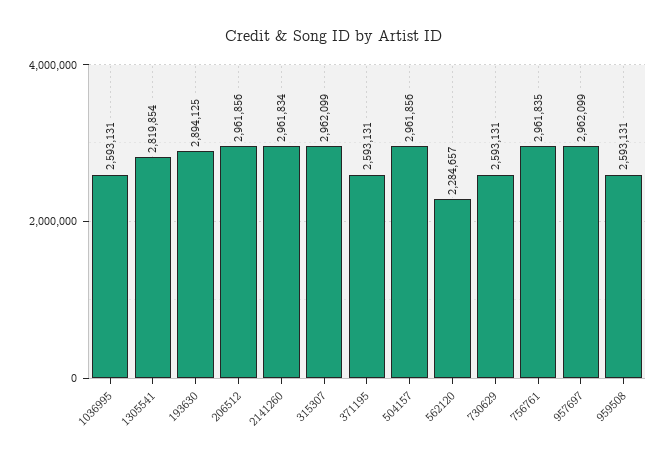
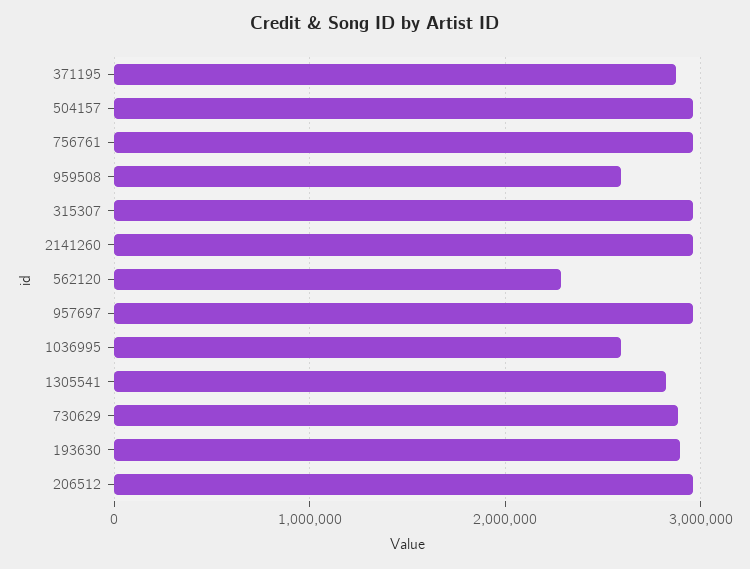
  {
    "1036995": 2593131,
    "1305541": 2819854,
    "193630": 2894125,
    "206512": 2961856,
    "2141260": 2961834,
    "315307": 2962099,
-   "371195": 2593131,
+   "371195": 2900000,
    "504157": 2961856,
    "562120": 2284657,
-   "730629": 2593131,
+   "730629": 2900000,
    "756761": 2961835,
    "957697": 2962099,
    "959508": 2593131
  }

